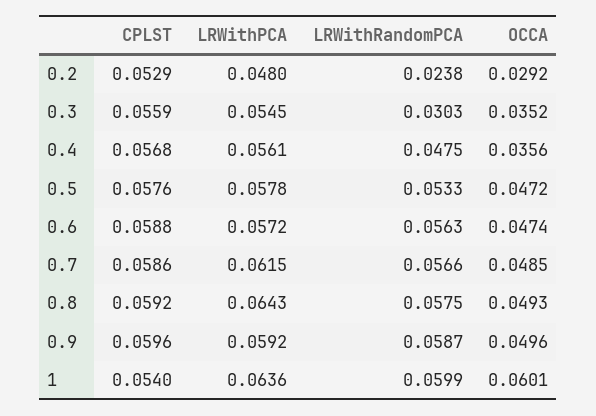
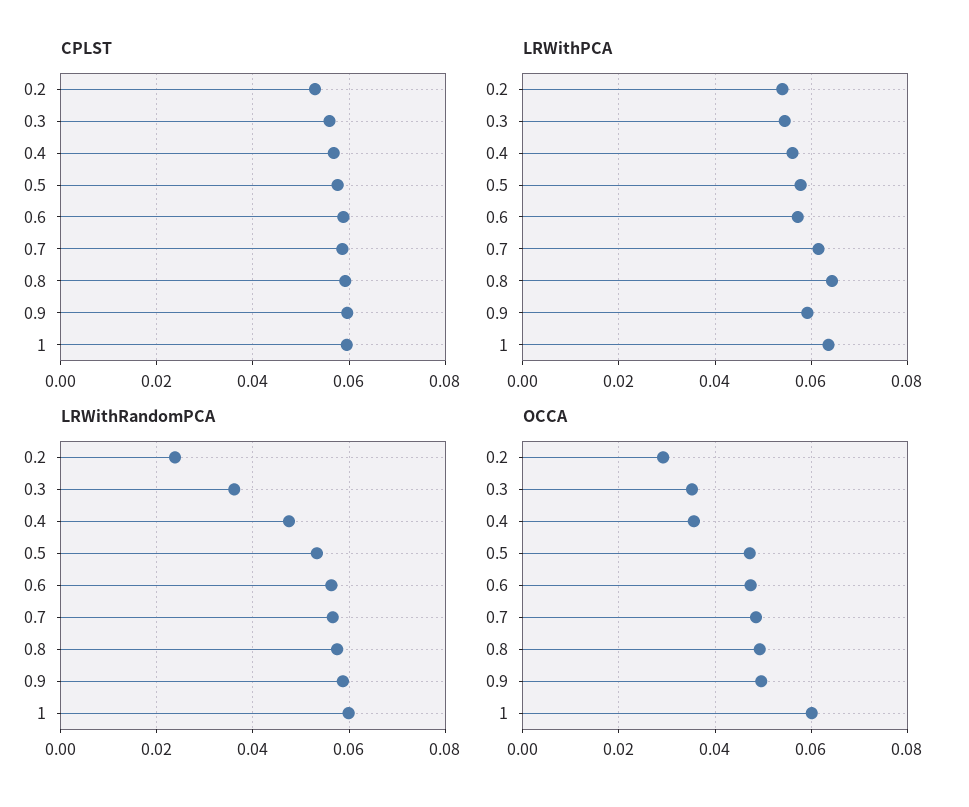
  {
    "CPLST": {
      "0.2": 0.0529,
      "0.3": 0.0559,
      "0.4": 0.0568,
      "0.5": 0.0576,
      "0.6": 0.0588,
      "0.7": 0.0586,
      "0.8": 0.0592,
      "0.9": 0.0596,
-     "1": 0.054
+     "1": 0.06
    },
    "LRWithPCA": {
-     "0.2": 0.048,
+     "0.2": 0.054,
      "0.3": 0.0545,
      "0.4": 0.0561,
      "0.5": 0.0578,
      "0.6": 0.0572,
      "0.7": 0.0615,
      "0.8": 0.0643,
      "0.9": 0.0592,
      "1": 0.0636
    },
    "LRWithRandomPCA": {
      "0.2": 0.0238,
-     "0.3": 0.0303,
+     "0.3": 0.036,
      "0.4": 0.0475,
      "0.5": 0.0533,
      "0.6": 0.0563,
      "0.7": 0.0566,
      "0.8": 0.0575,
      "0.9": 0.0587,
      "1": 0.0599
    },
    "OCCA": {
      "0.2": 0.0292,
      "0.3": 0.0352,
      "0.4": 0.0356,
      "0.5": 0.0472,
      "0.6": 0.0474,
      "0.7": 0.0485,
      "0.8": 0.0493,
      "0.9": 0.0496,
      "1": 0.0601
    }
  }

